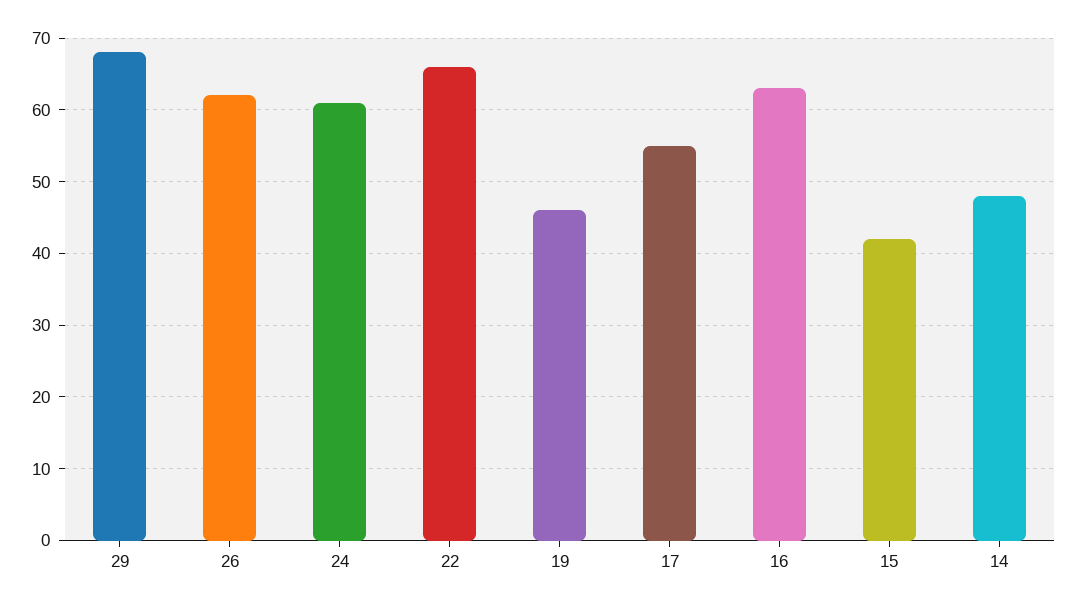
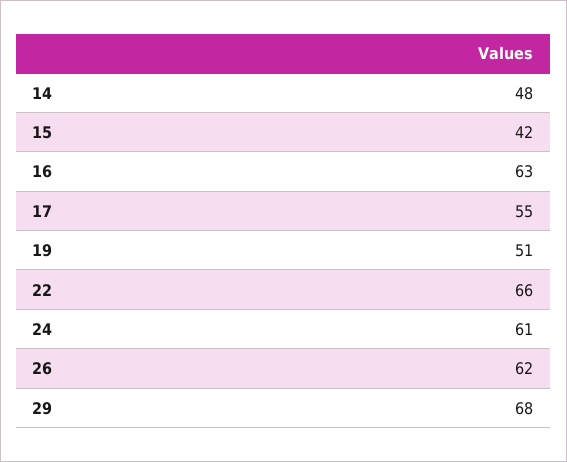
  {
    "29": 68,
    "26": 62,
    "24": 61,
    "22": 66,
-   "19": 46,
+   "19": 51,
    "17": 55,
    "16": 63,
    "15": 42,
    "14": 48
  }

